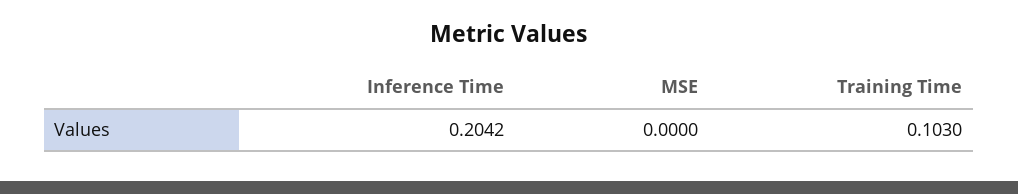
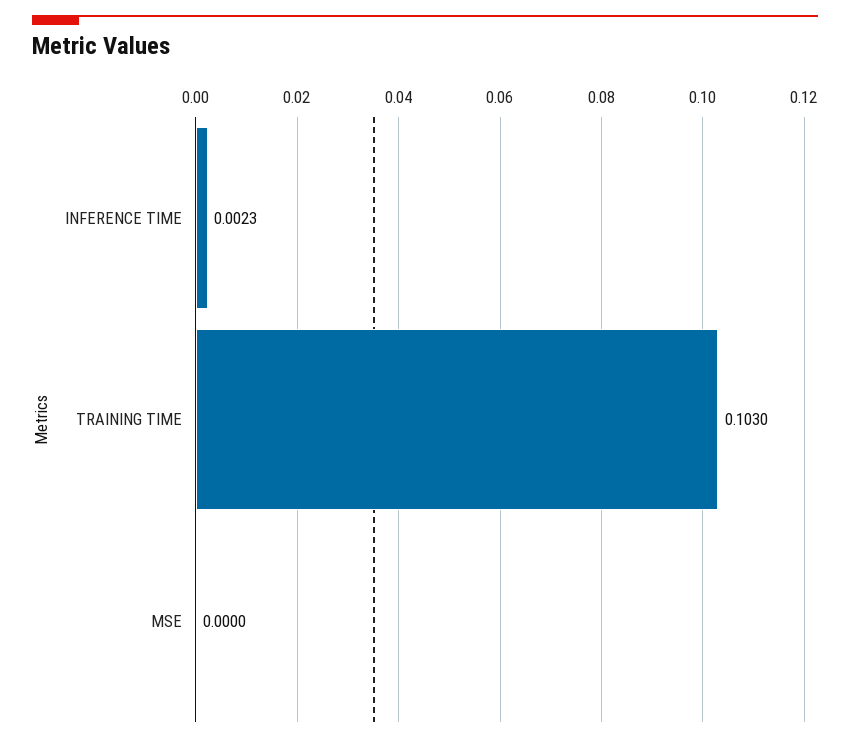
  {
-   "Inference Time": 0.2042,
+   "Inference Time": 0.0023,
    "MSE": 0,
    "Training Time": 0.103
  }

